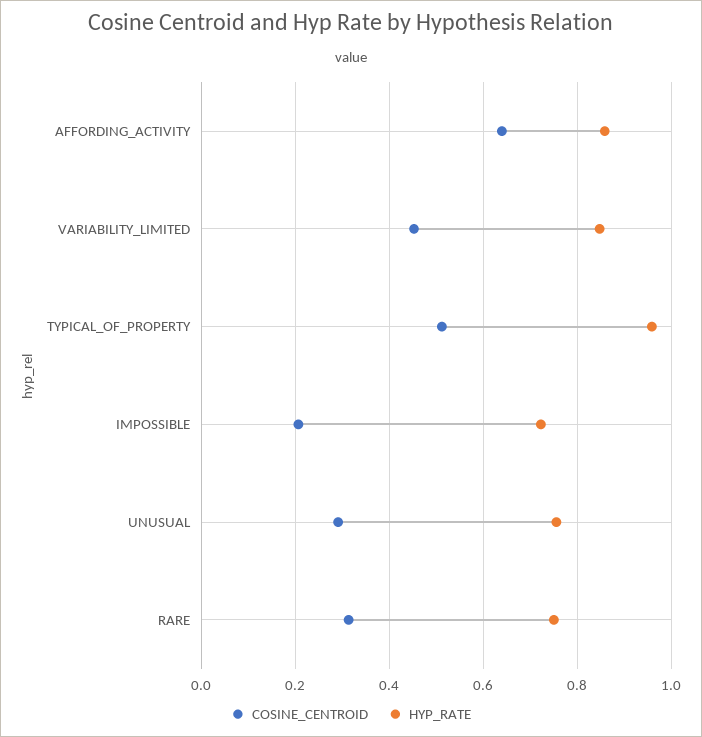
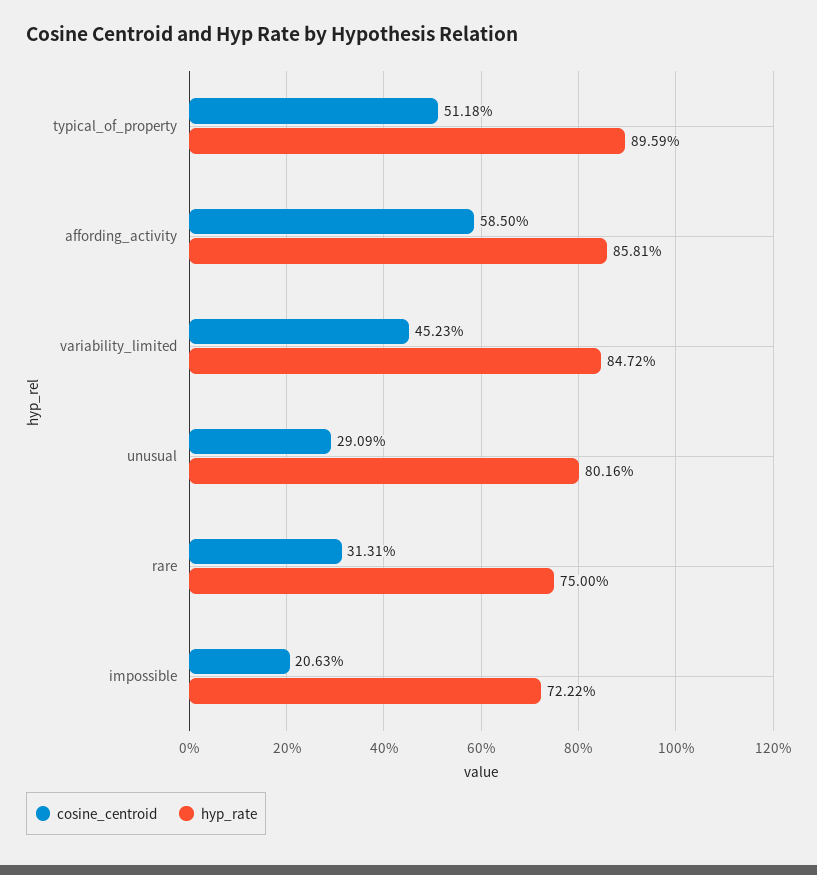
  {
    "COSINE_CENTROID": {
-     "AFFORDING_ACTIVITY": 0.64,
+     "AFFORDING_ACTIVITY": 0.585,
      "VARIABILITY_LIMITED": 0.4523,
      "TYPICAL_OF_PROPERTY": 0.5118,
      "IMPOSSIBLE": 0.2063,
      "UNUSUAL": 0.2909,
      "RARE": 0.3131
    },
    "HYP_RATE": {
      "AFFORDING_ACTIVITY": 0.8581,
      "VARIABILITY_LIMITED": 0.8472,
-     "TYPICAL_OF_PROPERTY": 0.96,
+     "TYPICAL_OF_PROPERTY": 0.8959,
      "IMPOSSIBLE": 0.7222,
-     "UNUSUAL": 0.76,
+     "UNUSUAL": 0.8016,
      "RARE": 0.75
    }
  }

